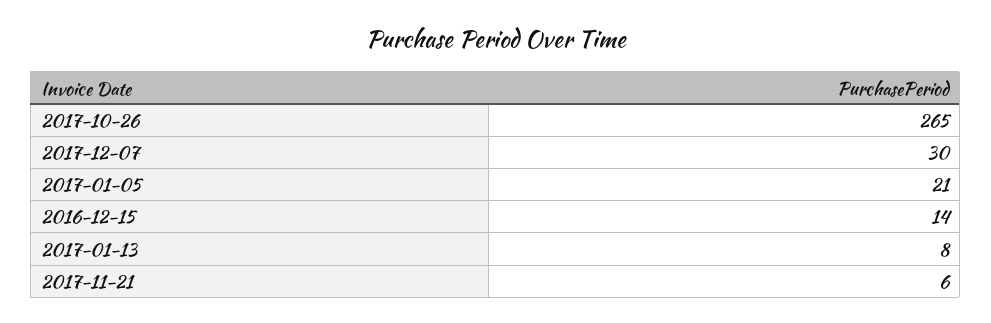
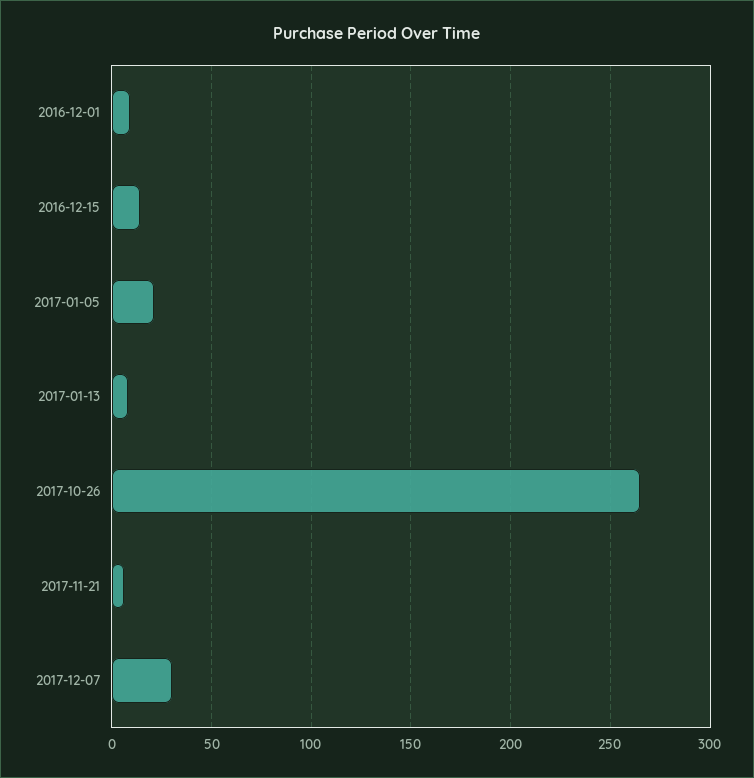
  {
    "2017-10-26": 265,
    "2017-12-07": 30,
    "2017-01-05": 21,
    "2016-12-15": 14,
    "2017-01-13": 8,
-   "2017-11-21": 6
+   "2017-11-21": 6,
+   "2016-12-01": 10
  }

